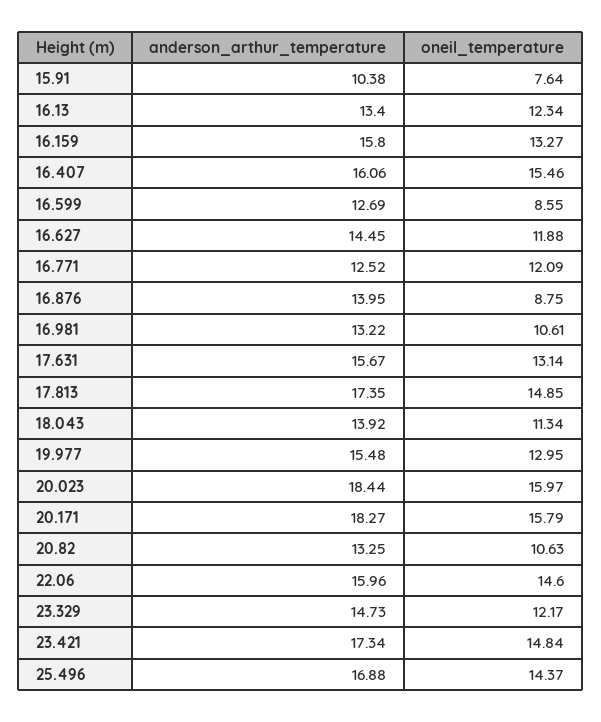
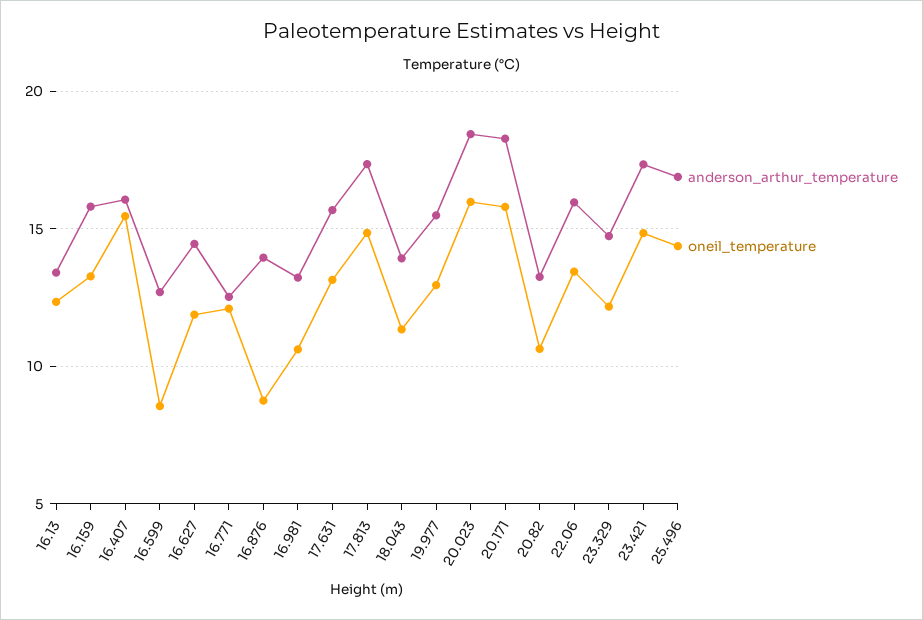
  {
    "anderson_arthur_temperature": {
-     "15.91": 10.38,
      "16.13": 13.4,
      "16.159": 15.8,
      "16.407": 16.06,
      "16.599": 12.69,
      "16.627": 14.45,
      "16.771": 12.52,
      "16.876": 13.95,
      "16.981": 13.22,
      "17.631": 15.67,
      "17.813": 17.35,
      "18.043": 13.92,
      "19.977": 15.48,
      "20.023": 18.44,
      "20.171": 18.27,
      "20.82": 13.25,
      "22.06": 15.96,
      "23.329": 14.73,
      "23.421": 17.34,
      "25.496": 16.88
    },
    "oneil_temperature": {
-     "15.91": 7.64,
      "16.13": 12.34,
      "16.159": 13.27,
      "16.407": 15.46,
      "16.599": 8.55,
      "16.627": 11.88,
      "16.771": 12.09,
      "16.876": 8.75,
      "16.981": 10.61,
      "17.631": 13.14,
      "17.813": 14.85,
      "18.043": 11.34,
      "19.977": 12.95,
      "20.023": 15.97,
      "20.171": 15.79,
      "20.82": 10.63,
-     "22.06": 14.6,
+     "22.06": 13.5,
      "23.329": 12.17,
      "23.421": 14.84,
      "25.496": 14.37
    }
  }

